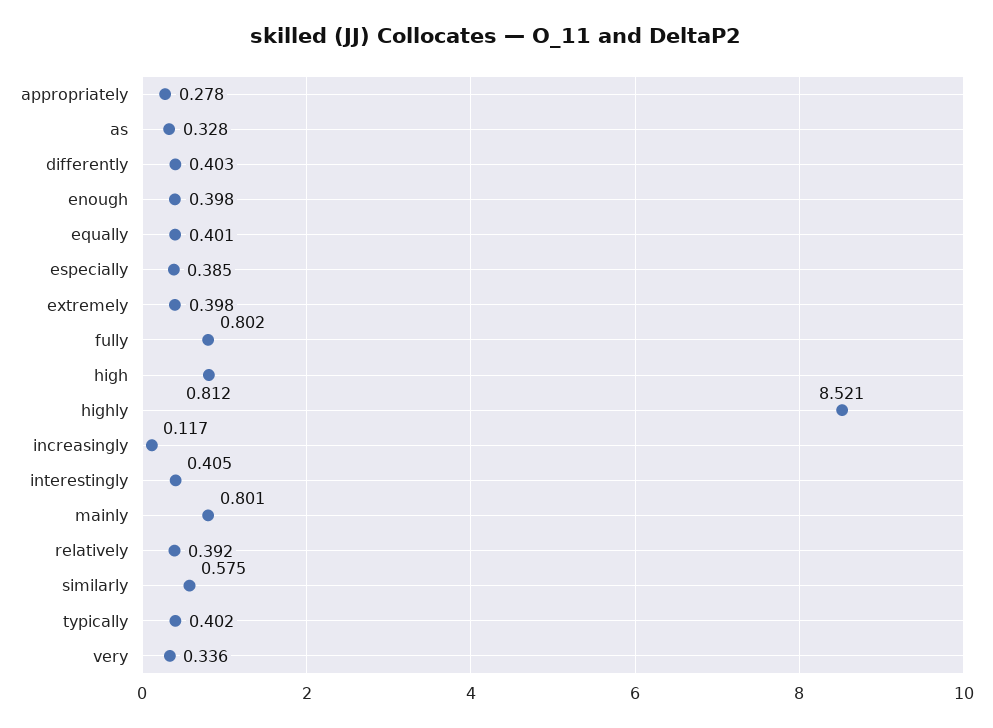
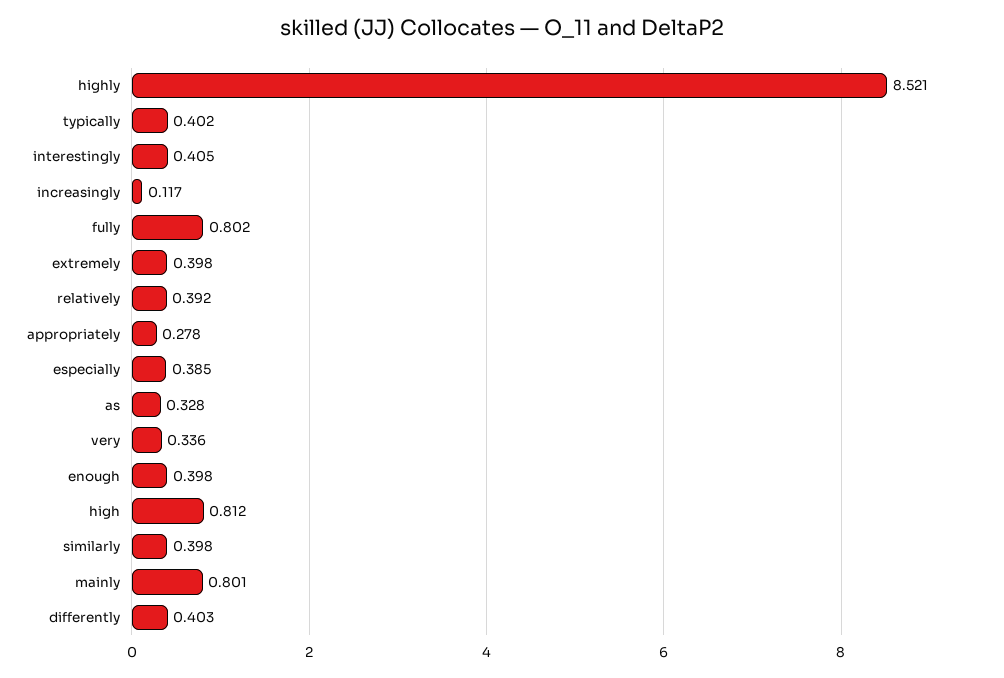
  {
    "appropriately": 0.278,
    "as": 0.328,
    "differently": 0.403,
    "enough": 0.398,
-   "equally": 0.401,
    "especially": 0.385,
    "extremely": 0.398,
    "fully": 0.802,
    "high": 0.812,
    "highly": 8.521,
    "increasingly": 0.117,
    "interestingly": 0.405,
    "mainly": 0.801,
    "relatively": 0.392,
-   "similarly": 0.575,
+   "similarly": 0.398,
    "typically": 0.402,
    "very": 0.336
  }

